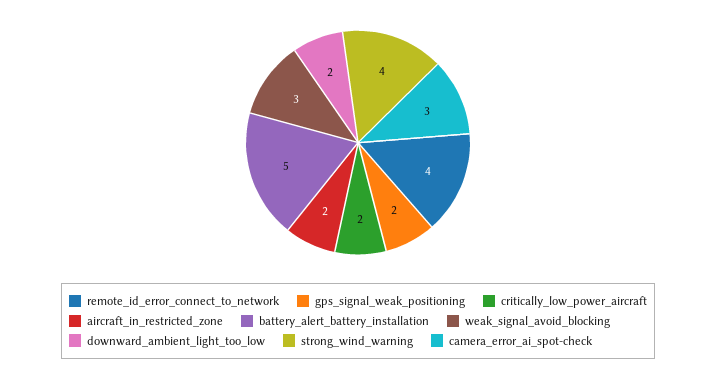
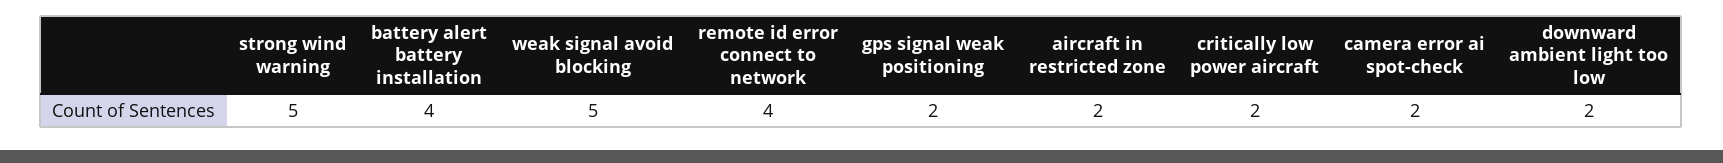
  {
    "remote_id_error_connect_to_network": 4,
    "gps_signal_weak_positioning": 2,
    "critically_low_power_aircraft": 2,
    "aircraft_in_restricted_zone": 2,
-   "battery_alert_battery_installation": 5,
+   "battery_alert_battery_installation": 4,
-   "weak_signal_avoid_blocking": 3,
+   "weak_signal_avoid_blocking": 5,
    "downward_ambient_light_too_low": 2,
-   "strong_wind_warning": 4,
+   "strong_wind_warning": 5,
-   "camera_error_ai_spot-check": 3
+   "camera_error_ai_spot-check": 2
  }

